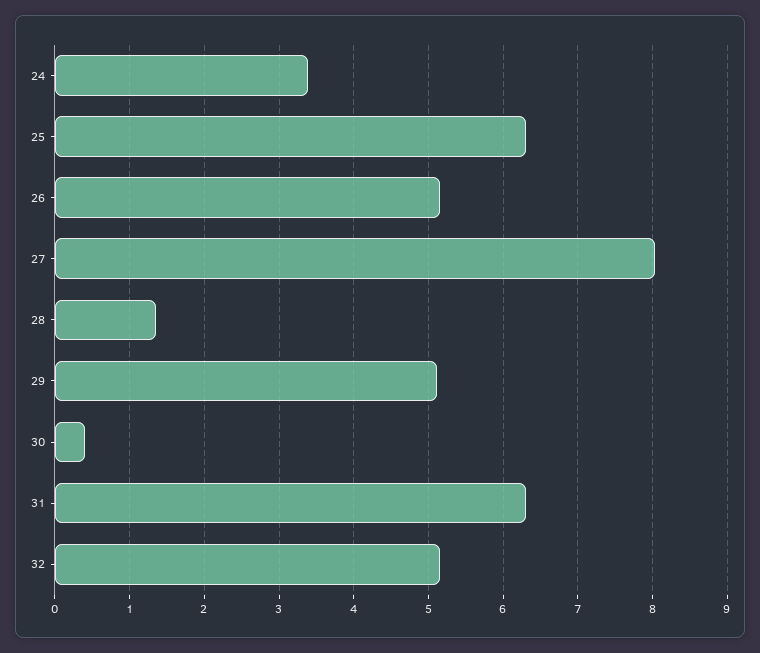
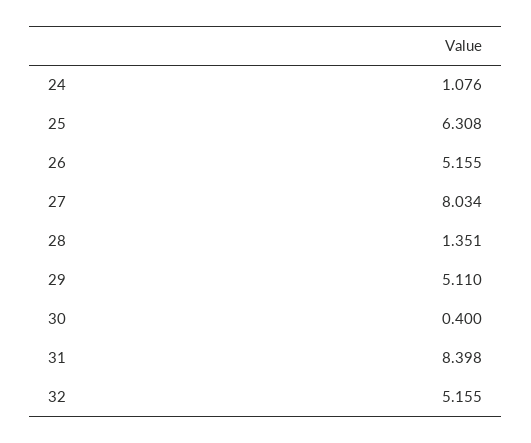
  {
-   "24": 3.4,
+   "24": 1.076,
    "25": 6.308,
    "26": 5.155,
    "27": 8.034,
    "28": 1.351,
    "29": 5.11,
    "30": 0.4,
-   "31": 6.3,
+   "31": 8.398,
    "32": 5.155
  }

